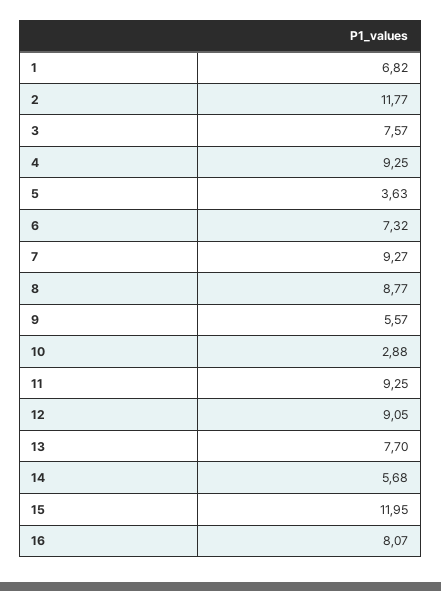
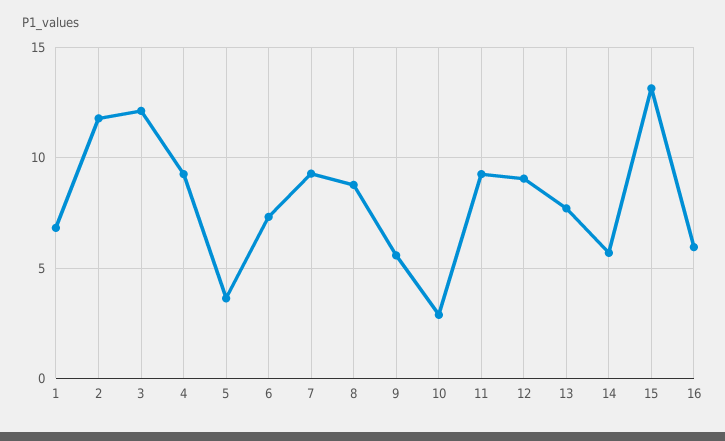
  {
    "1": 6.82,
    "2": 11.77,
-   "3": 7.57,
+   "3": 12,
    "4": 9.25,
    "5": 3.63,
    "6": 7.32,
    "7": 9.27,
    "8": 8.77,
    "9": 5.57,
    "10": 2.88,
    "11": 9.25,
    "12": 9.05,
    "13": 7.7,
    "14": 5.68,
-   "15": 11.95,
+   "15": 13,
-   "16": 8.07
+   "16": 6
  }

